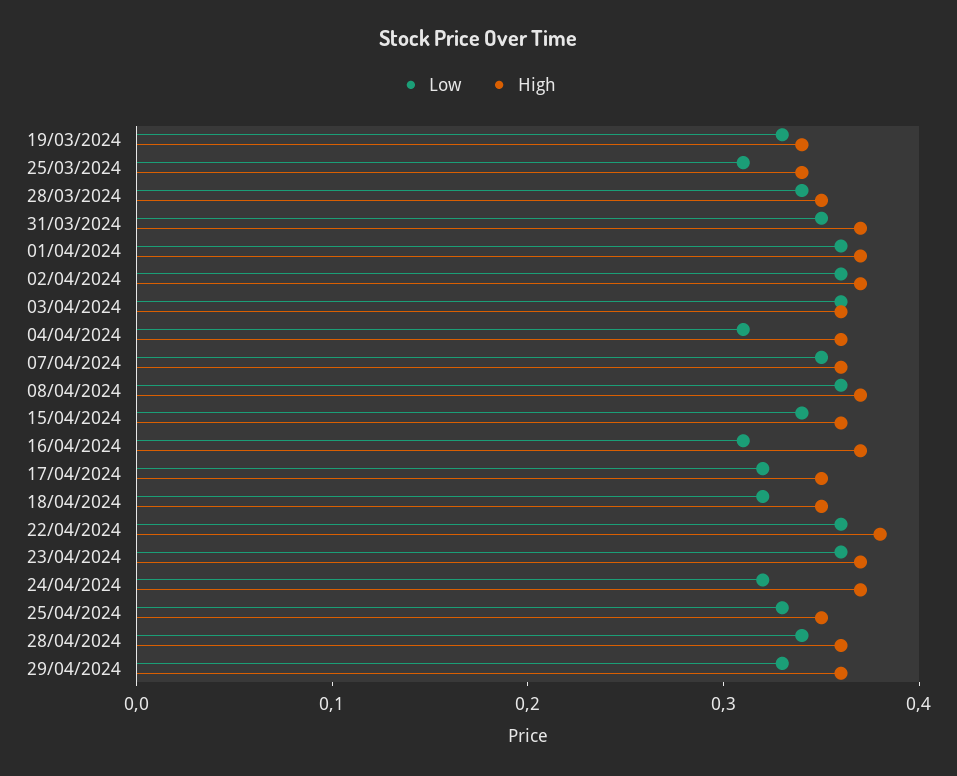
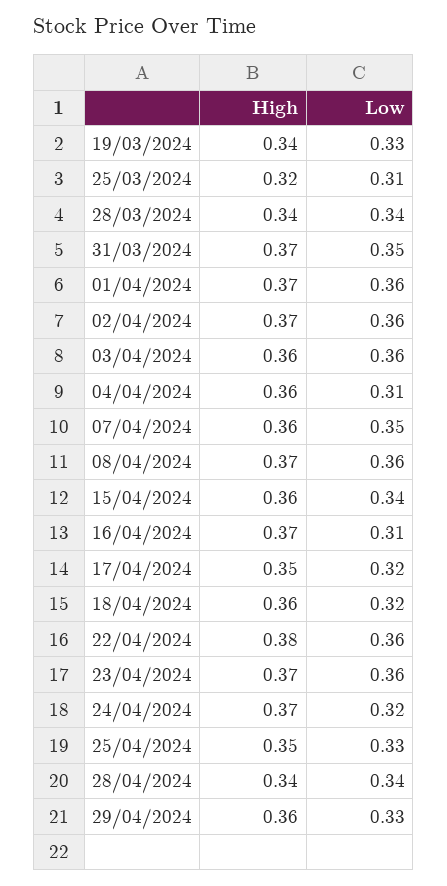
  {
    "Low": {
      "19/03/2024": 0.33,
      "25/03/2024": 0.31,
      "28/03/2024": 0.34,
      "31/03/2024": 0.35,
      "01/04/2024": 0.36,
      "02/04/2024": 0.36,
      "03/04/2024": 0.36,
      "04/04/2024": 0.31,
      "07/04/2024": 0.35,
      "08/04/2024": 0.36,
      "15/04/2024": 0.34,
      "16/04/2024": 0.31,
      "17/04/2024": 0.32,
      "18/04/2024": 0.32,
      "22/04/2024": 0.36,
      "23/04/2024": 0.36,
      "24/04/2024": 0.32,
      "25/04/2024": 0.33,
      "28/04/2024": 0.34,
      "29/04/2024": 0.33
    },
    "High": {
      "19/03/2024": 0.34,
-     "25/03/2024": 0.34,
+     "25/03/2024": 0.32,
-     "28/03/2024": 0.35,
+     "28/03/2024": 0.34,
      "31/03/2024": 0.37,
      "01/04/2024": 0.37,
      "02/04/2024": 0.37,
      "03/04/2024": 0.36,
      "04/04/2024": 0.36,
      "07/04/2024": 0.36,
      "08/04/2024": 0.37,
      "15/04/2024": 0.36,
      "16/04/2024": 0.37,
      "17/04/2024": 0.35,
-     "18/04/2024": 0.35,
+     "18/04/2024": 0.36,
      "22/04/2024": 0.38,
      "23/04/2024": 0.37,
      "24/04/2024": 0.37,
      "25/04/2024": 0.35,
-     "28/04/2024": 0.36,
+     "28/04/2024": 0.34,
      "29/04/2024": 0.36
    }
  }

